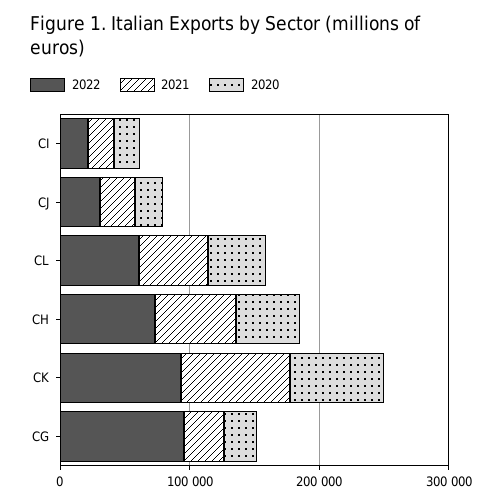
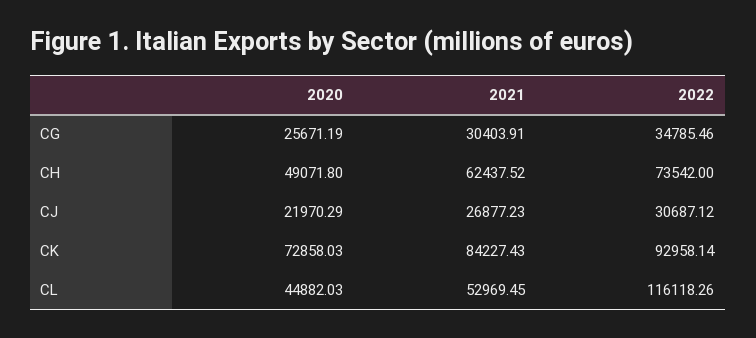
  {
    "2022": {
-     "CI": 20000,
      "CJ": 30687.12,
-     "CL": 60000,
+     "CL": 116118.26,
      "CH": 73542,
      "CK": 92958.14,
-     "CG": 100000
+     "CG": 34785.46
    },
    "2021": {
-     "CI": 20000,
      "CJ": 26877.23,
      "CL": 52969.45,
      "CH": 62437.52,
      "CK": 84227.43,
      "CG": 30403.91
    },
    "2020": {
-     "CI": 20000,
      "CJ": 21970.29,
      "CL": 44882.03,
      "CH": 49071.8,
      "CK": 72858.03,
      "CG": 25671.19
    }
  }

